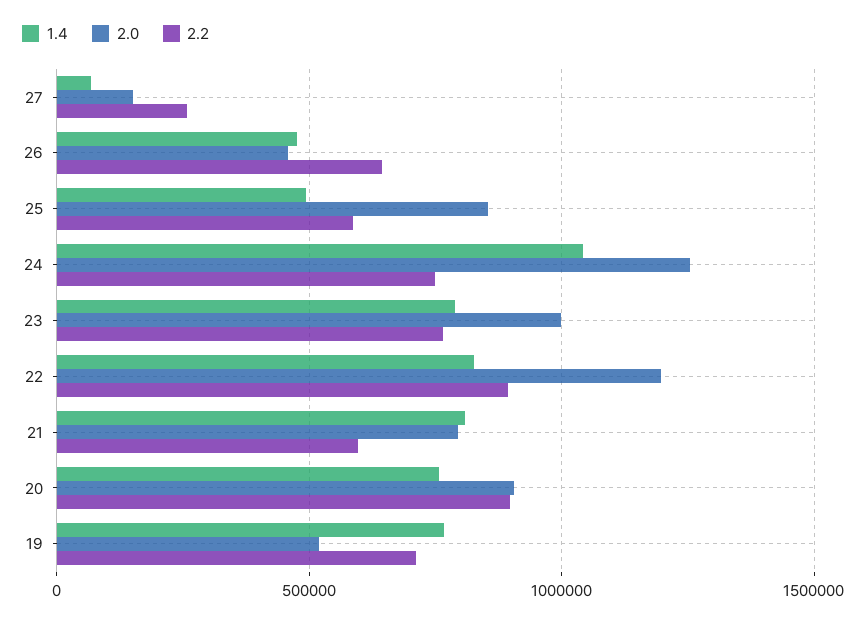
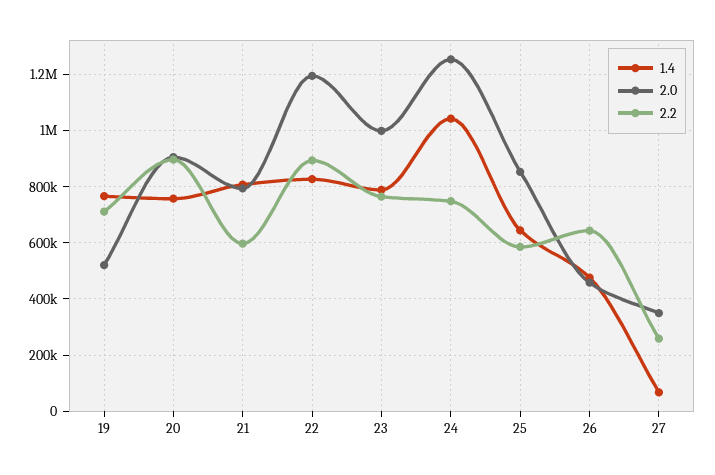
  {
    "1.4": {
      "27": 75000,
      "26": 475000,
-     "25": 500000,
+     "25": 650000,
      "24": 1050000,
      "23": 800000,
      "22": 825000,
      "21": 800000,
      "20": 750000,
      "19": 775000
    },
    "2.0": {
-     "27": 150000,
+     "27": 350000,
      "26": 450000,
      "25": 850000,
      "24": 1250000,
      "23": 1000000,
      "22": 1200000,
      "21": 800000,
      "20": 900000,
      "19": 525000
    },
    "2.2": {
      "27": 250000,
      "26": 650000,
      "25": 575000,
      "24": 750000,
      "23": 775000,
      "22": 900000,
      "21": 600000,
      "20": 900000,
      "19": 700000
    }
  }

